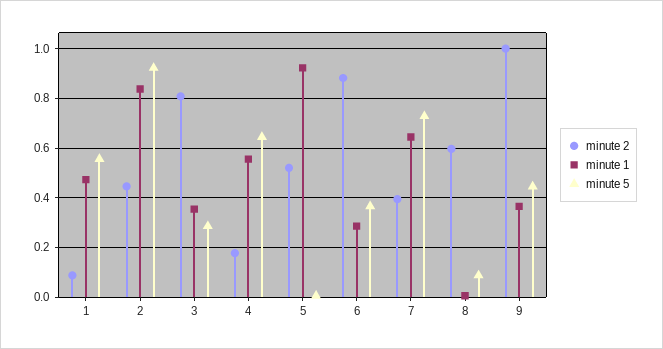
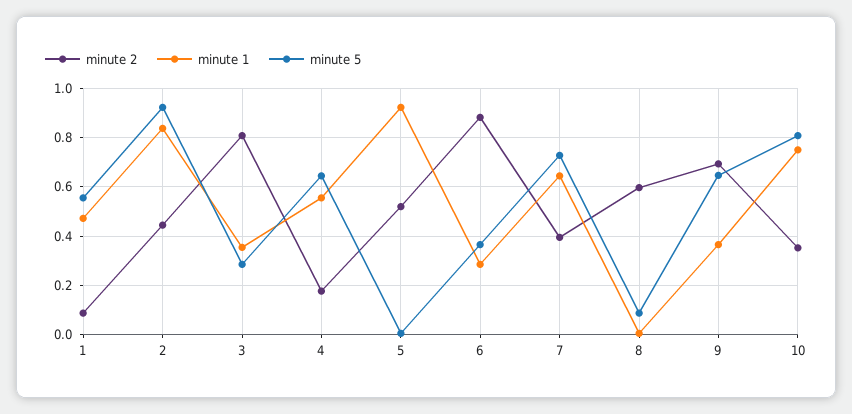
  {
    "minute 2": {
      "1": 0.1,
      "2": 0.45,
      "3": 0.8,
      "4": 0.175,
      "5": 0.525,
      "6": 0.875,
      "7": 0.4,
      "8": 0.6,
-     "9": 1
+     "9": 0.7,
+     "10": 0.35
    },
    "minute 1": {
      "1": 0.475,
      "2": 0.825,
      "3": 0.35,
      "4": 0.55,
      "5": 0.925,
      "6": 0.275,
      "7": 0.65,
      "8": 0,
-     "9": 0.375
+     "9": 0.375,
+     "10": 0.75
    },
    "minute 5": {
      "1": 0.55,
      "2": 0.925,
      "3": 0.275,
      "4": 0.65,
      "5": 0,
      "6": 0.375,
      "7": 0.725,
      "8": 0.1,
-     "9": 0.45
+     "9": 0.65,
+     "10": 0.8
    }
  }

